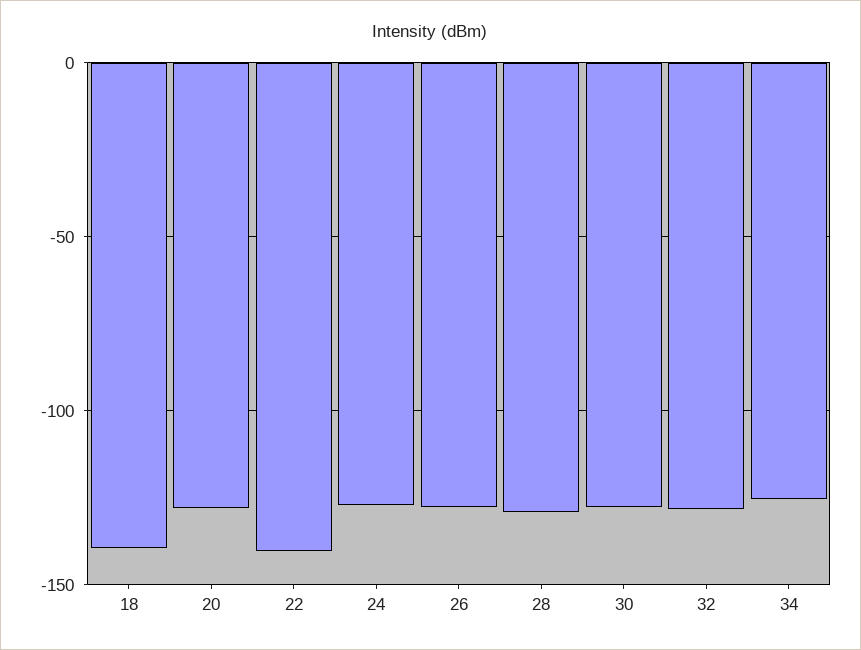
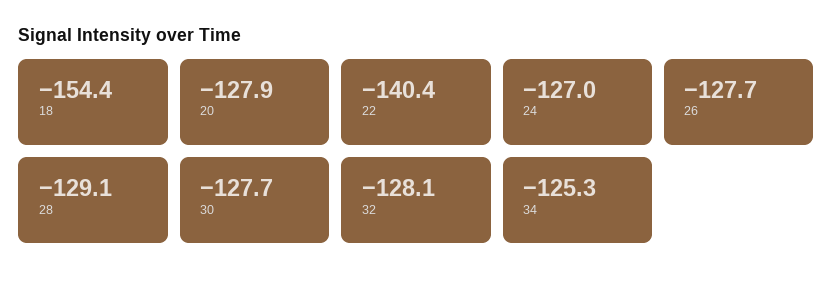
  {
-   "18": -140,
+   "18": -154.4,
    "20": -127.9,
    "22": -140.4,
    "24": -127,
    "26": -127.7,
    "28": -129.1,
    "30": -127.7,
    "32": -128.1,
    "34": -125.3
  }

